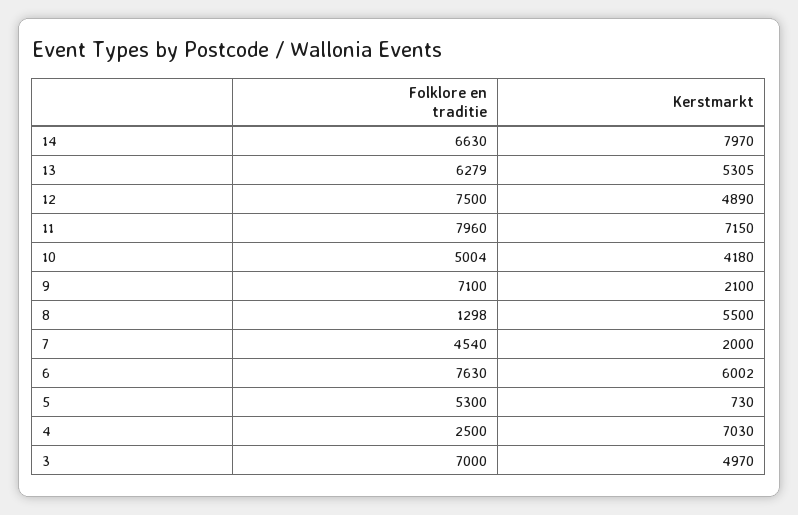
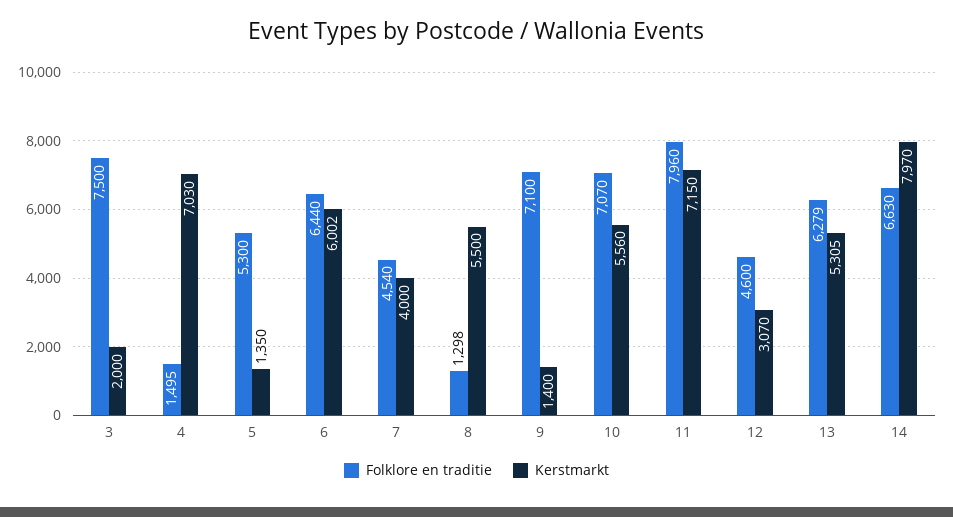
  {
    "Folklore en traditie": {
      "14": 6630,
      "13": 6279,
-     "12": 7500,
+     "12": 4600,
      "11": 7960,
-     "10": 5004,
+     "10": 7070,
      "9": 7100,
      "8": 1298,
      "7": 4540,
-     "6": 7630,
+     "6": 6440,
      "5": 5300,
-     "4": 2500,
+     "4": 1495,
-     "3": 7000
+     "3": 7500
    },
    "Kerstmarkt": {
      "14": 7970,
      "13": 5305,
-     "12": 4890,
+     "12": 3070,
      "11": 7150,
-     "10": 4180,
+     "10": 5560,
-     "9": 2100,
+     "9": 1400,
      "8": 5500,
-     "7": 2000,
+     "7": 4000,
      "6": 6002,
-     "5": 730,
+     "5": 1350,
      "4": 7030,
-     "3": 4970
+     "3": 2000
    }
  }

